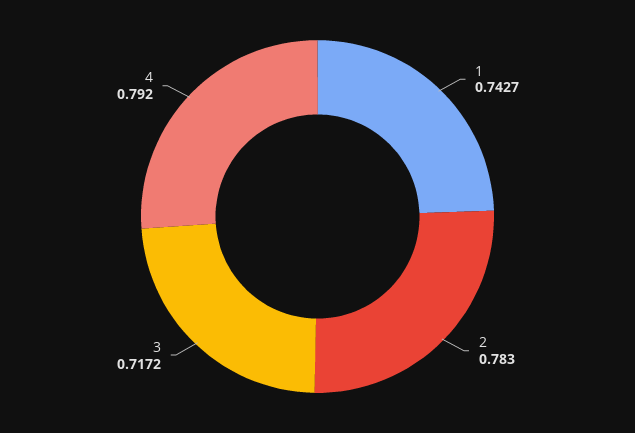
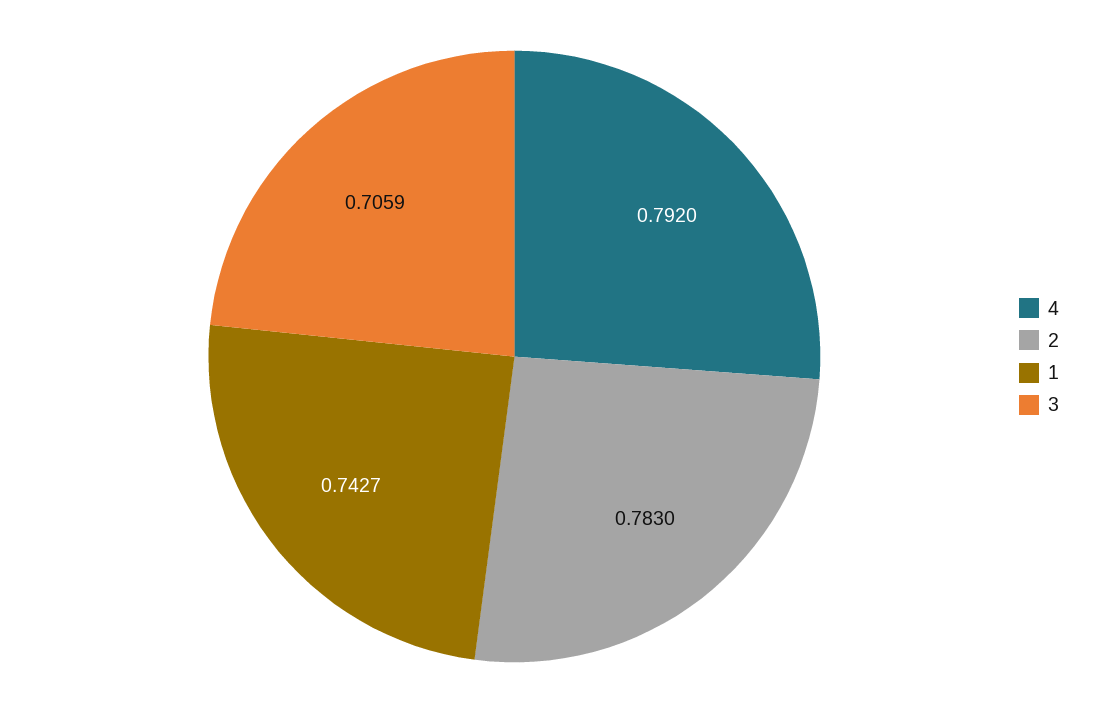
  {
    "1": 0.7427,
    "2": 0.783,
-   "3": 0.7172,
+   "3": 0.7059,
    "4": 0.792
  }

